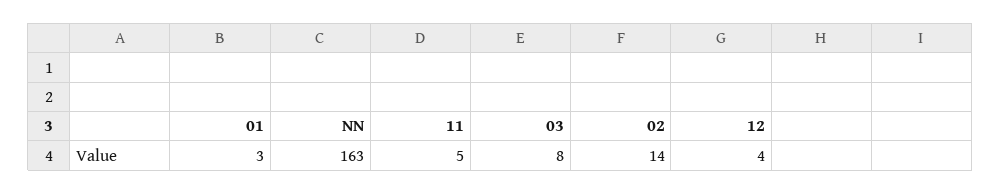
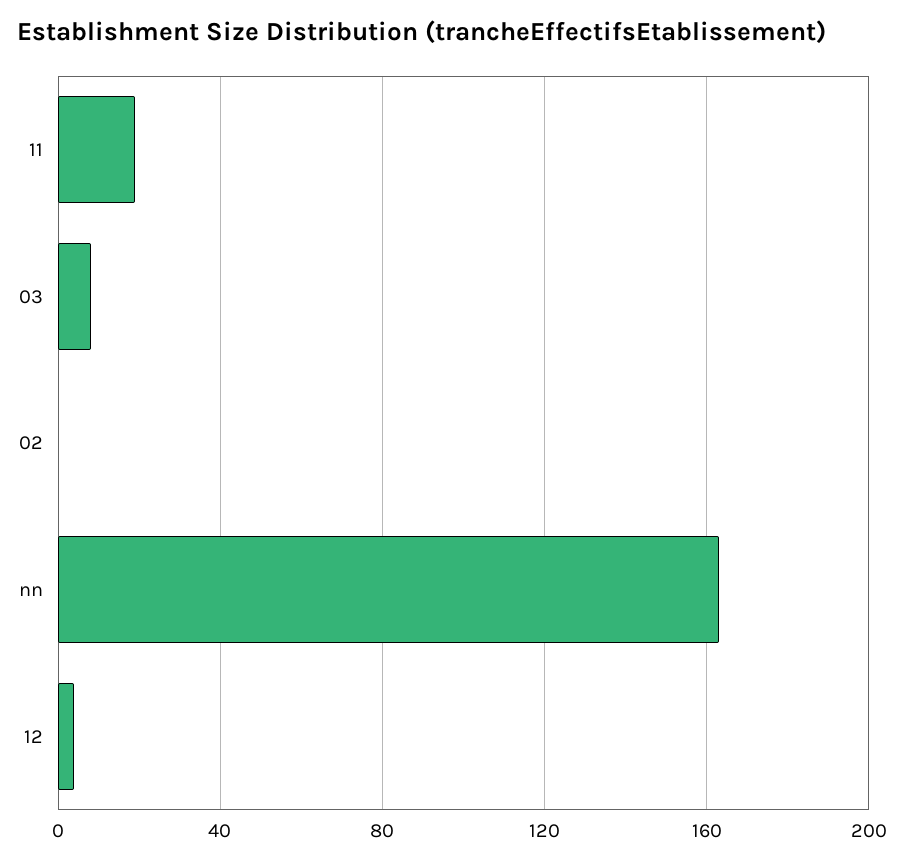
  {
-   "01": 3,
    "NN": 163,
-   "11": 5,
+   "11": 20,
    "03": 8,
-   "02": 14,
+   "02": 0,
    "12": 4
  }

